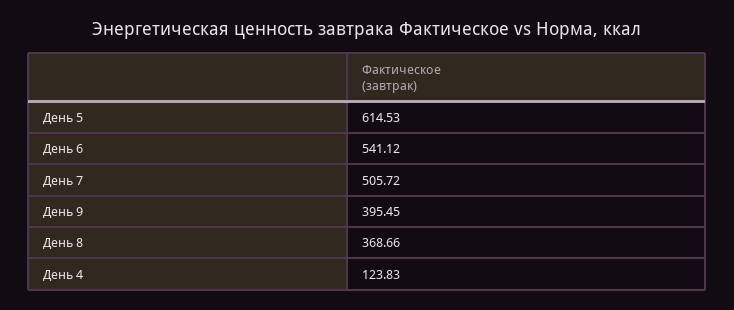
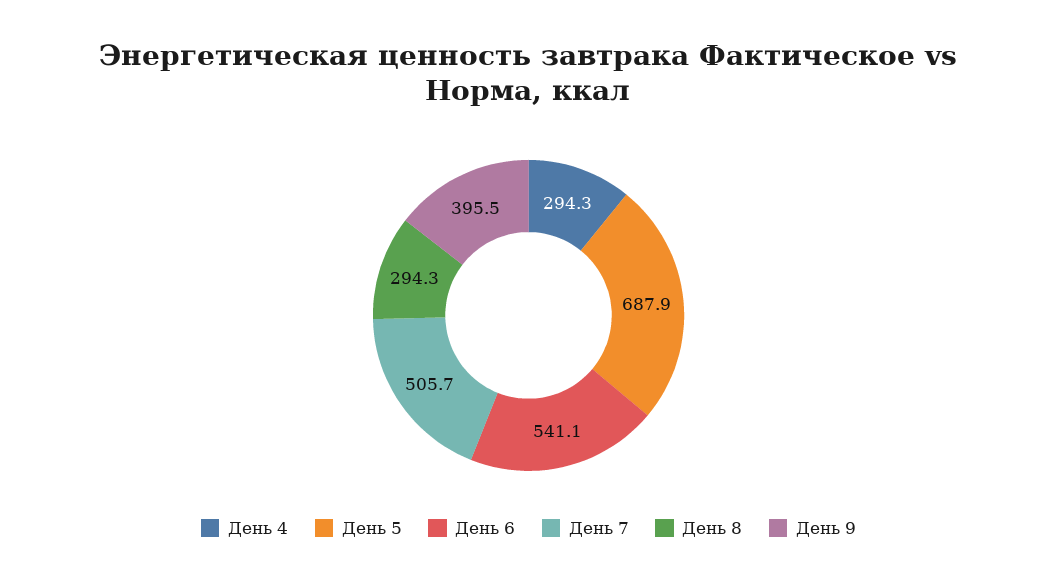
  {
-   "День 5": 614.53,
+   "День 5": 687.9,
    "День 6": 541.12,
    "День 7": 505.72,
    "День 9": 395.45,
-   "День 8": 368.66,
+   "День 8": 294.3,
-   "День 4": 123.83
+   "День 4": 294.3
  }

